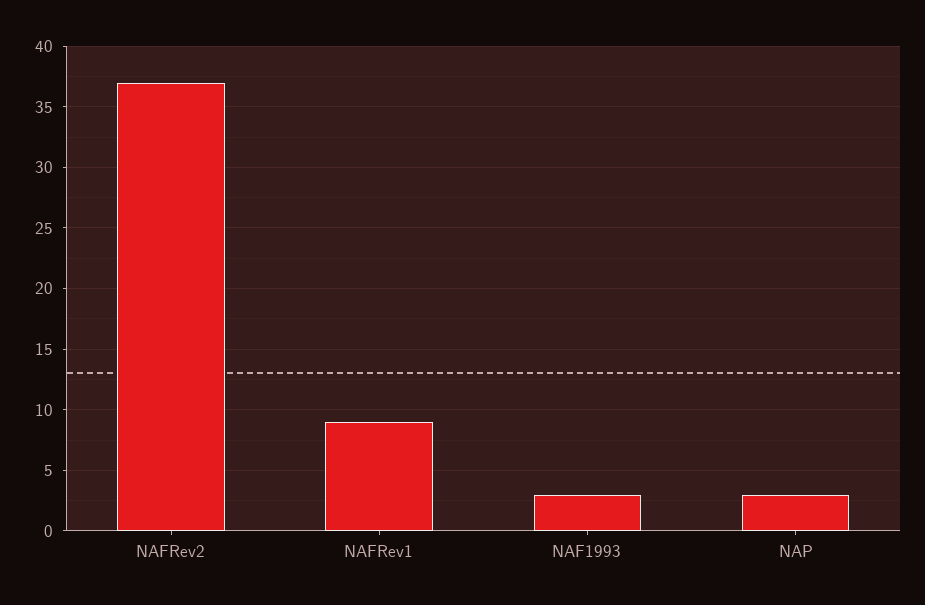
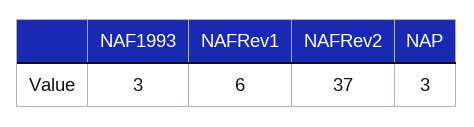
  {
    "NAFRev2": 37,
-   "NAFRev1": 9,
+   "NAFRev1": 6,
    "NAF1993": 3,
    "NAP": 3
  }

